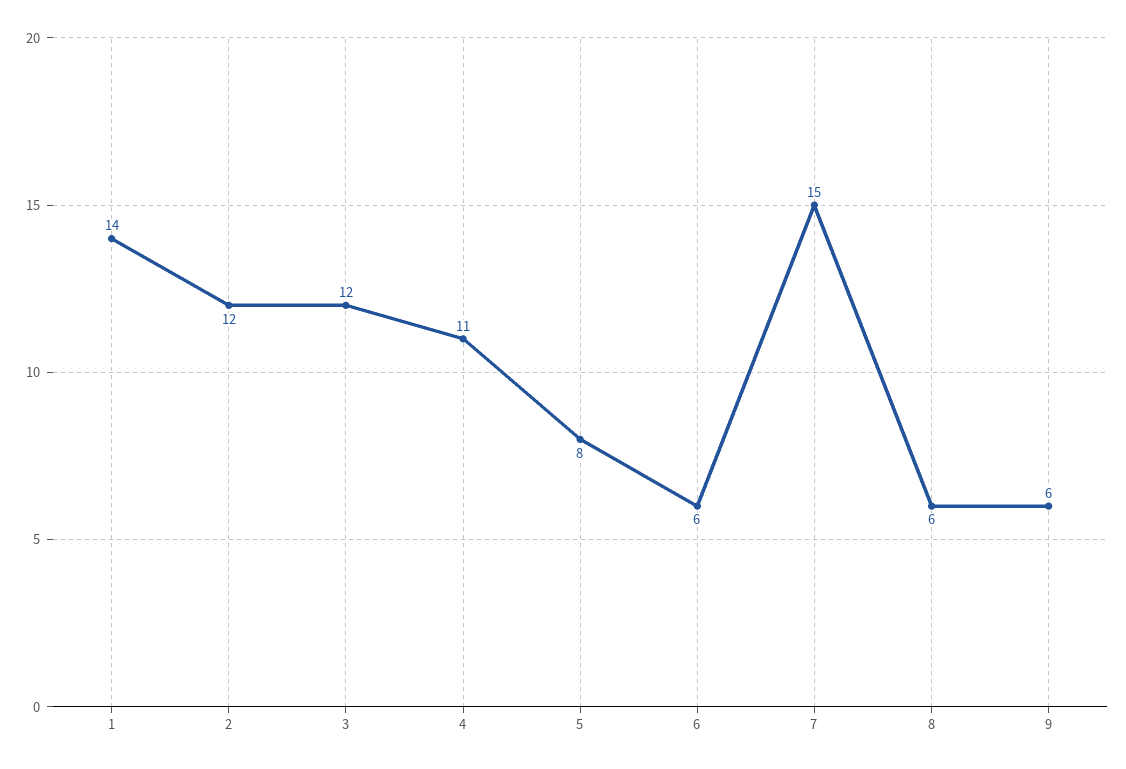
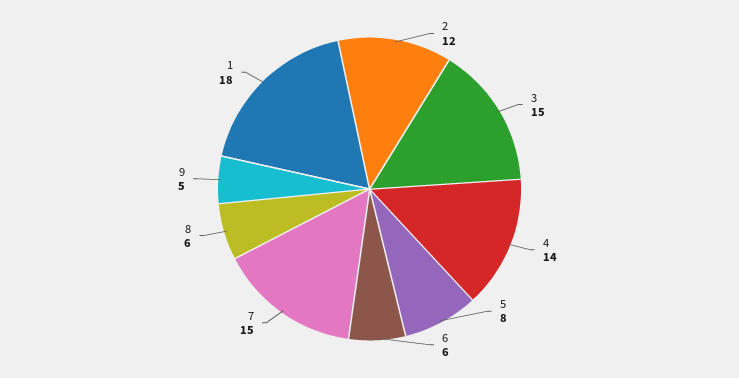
  {
-   "1": 14,
+   "1": 18,
    "2": 12,
-   "3": 12,
+   "3": 15,
-   "4": 11,
+   "4": 14,
    "5": 8,
    "6": 6,
    "7": 15,
    "8": 6,
-   "9": 6
+   "9": 5
  }

